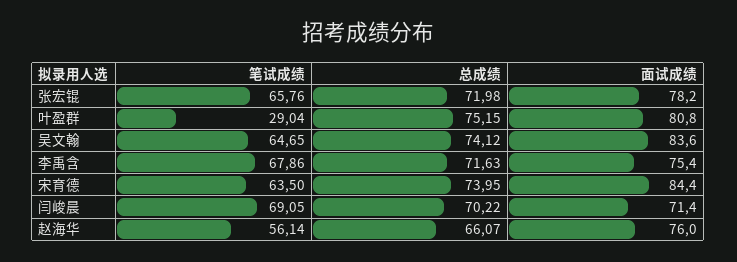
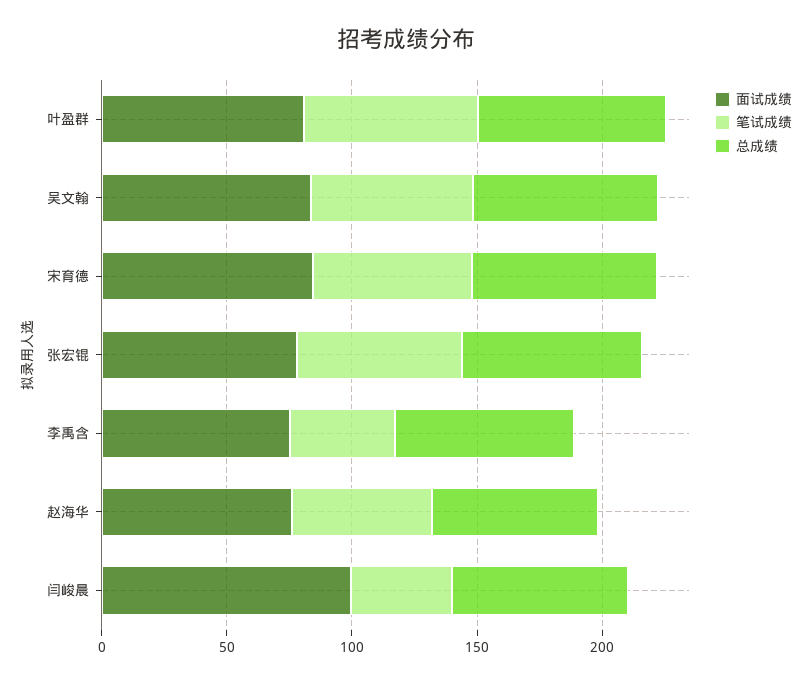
  {
    "笔试成绩": {
      "张宏锟": 65.76,
-     "叶盈群": 29.04,
+     "叶盈群": 70,
      "吴文翰": 64.65,
-     "李禹含": 67.86,
+     "李禹含": 40,
      "宋育德": 63.5,
-     "闫峻晨": 69.05,
+     "闫峻晨": 40,
      "赵海华": 56.14
    },
    "总成绩": {
      "张宏锟": 71.98,
      "叶盈群": 75.15,
      "吴文翰": 74.12,
      "李禹含": 71.63,
      "宋育德": 73.95,
      "闫峻晨": 70.22,
      "赵海华": 66.07
    },
    "面试成绩": {
      "张宏锟": 78.2,
      "叶盈群": 80.8,
      "吴文翰": 83.6,
      "李禹含": 75.4,
      "宋育德": 84.4,
-     "闫峻晨": 71.4,
+     "闫峻晨": 100,
      "赵海华": 76
    }
  }

